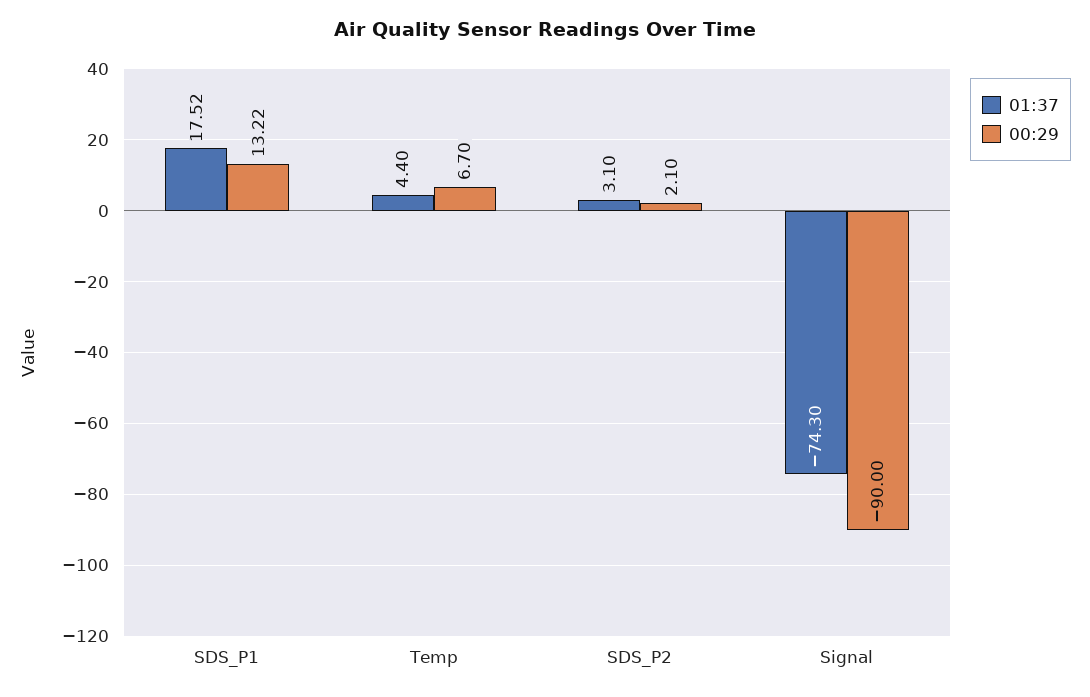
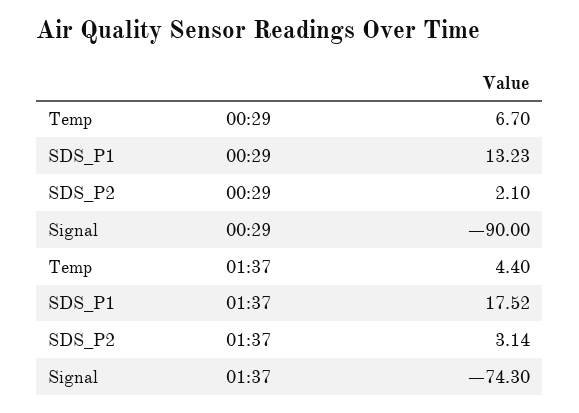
  {
    "01:37": {
      "SDS_P1": 17.52,
      "Temp": 4.4,
-     "SDS_P2": 3.1,
+     "SDS_P2": 3.14,
      "Signal": -74.3
    },
    "00:29": {
-     "SDS_P1": 13.22,
+     "SDS_P1": 13.23,
      "Temp": 6.7,
      "SDS_P2": 2.1,
      "Signal": -90
    }
  }

